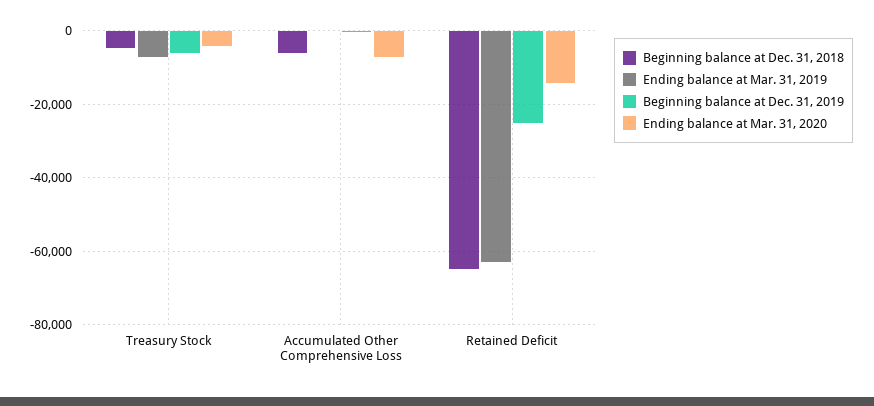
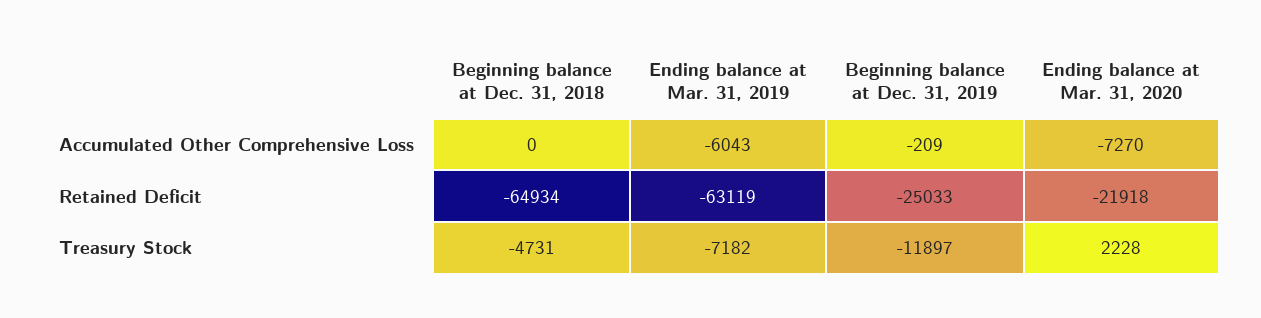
  {
    "Beginning balance at Dec. 31, 2018": {
      "Treasury Stock": -4731,
-     "Accumulated Other Comprehensive Loss": -6000,
+     "Accumulated Other Comprehensive Loss": 0,
      "Retained Deficit": -64934
    },
    "Ending balance at Mar. 31, 2019": {
      "Treasury Stock": -7182,
-     "Accumulated Other Comprehensive Loss": 0,
+     "Accumulated Other Comprehensive Loss": -6043,
      "Retained Deficit": -63119
    },
    "Beginning balance at Dec. 31, 2019": {
-     "Treasury Stock": -6000,
+     "Treasury Stock": -11897,
      "Accumulated Other Comprehensive Loss": -209,
      "Retained Deficit": -25033
    },
    "Ending balance at Mar. 31, 2020": {
-     "Treasury Stock": -4000,
+     "Treasury Stock": 2228,
      "Accumulated Other Comprehensive Loss": -7270,
-     "Retained Deficit": -14000
+     "Retained Deficit": -21918
    }
  }

